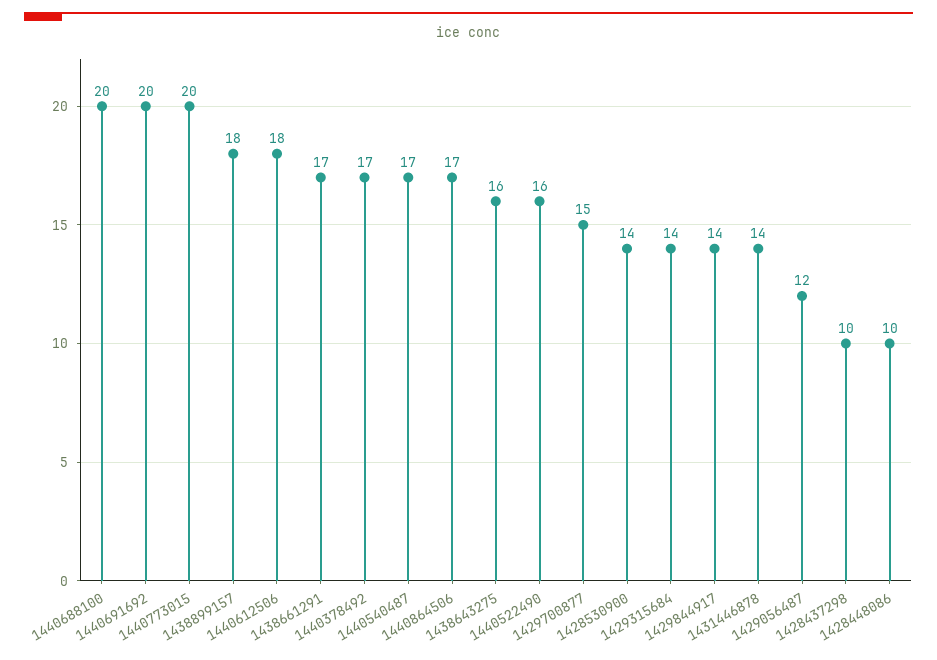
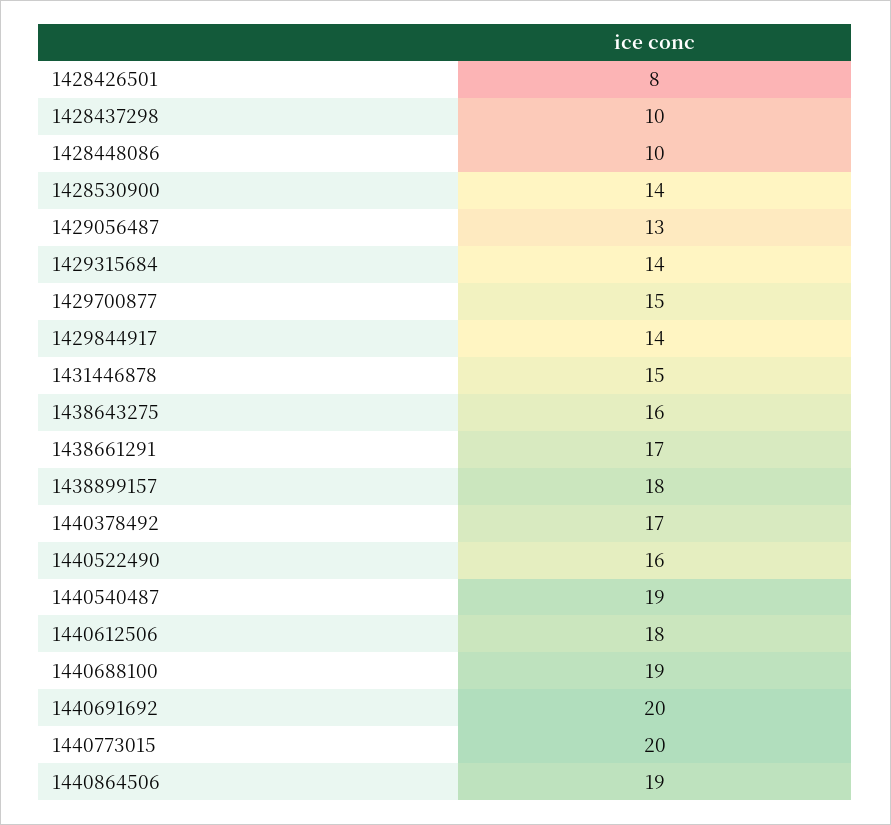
  {
-   "1440688100": 20,
+   "1440688100": 19,
    "1440691692": 20,
    "1440773015": 20,
    "1438899157": 18,
    "1440612506": 18,
    "1438661291": 17,
    "1440378492": 17,
-   "1440540487": 17,
+   "1440540487": 19,
-   "1440864506": 17,
+   "1440864506": 19,
    "1438643275": 16,
    "1440522490": 16,
    "1429700877": 15,
    "1428530900": 14,
    "1429315684": 14,
    "1429844917": 14,
-   "1431446878": 14,
+   "1431446878": 15,
-   "1429056487": 12,
+   "1429056487": 13,
    "1428437298": 10,
-   "1428448086": 10
+   "1428448086": 10,
+   "1428426501": 8
  }

